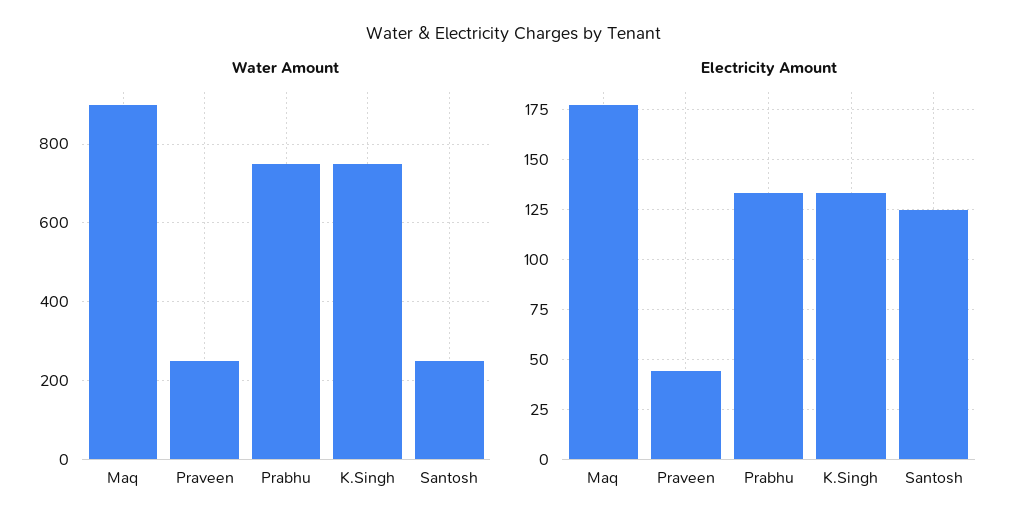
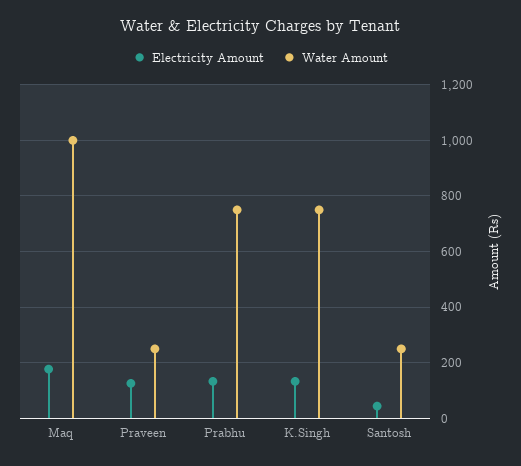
  {
    "Water Amount": {
-     "Maq": 900,
+     "Maq": 1000,
      "Praveen": 260,
      "Prabhu": 760,
      "K.Singh": 760,
      "Santosh": 260
    },
    "Electricity Amount": {
      "Maq": 175,
-     "Praveen": 45,
+     "Praveen": 125,
      "Prabhu": 135,
      "K.Singh": 135,
-     "Santosh": 125
+     "Santosh": 50
    }
  }

